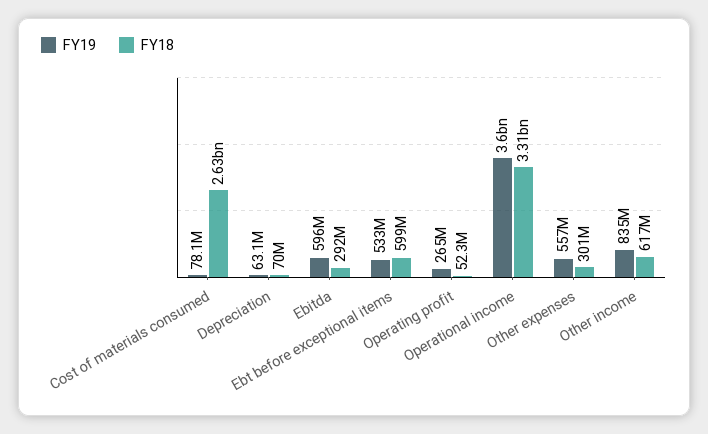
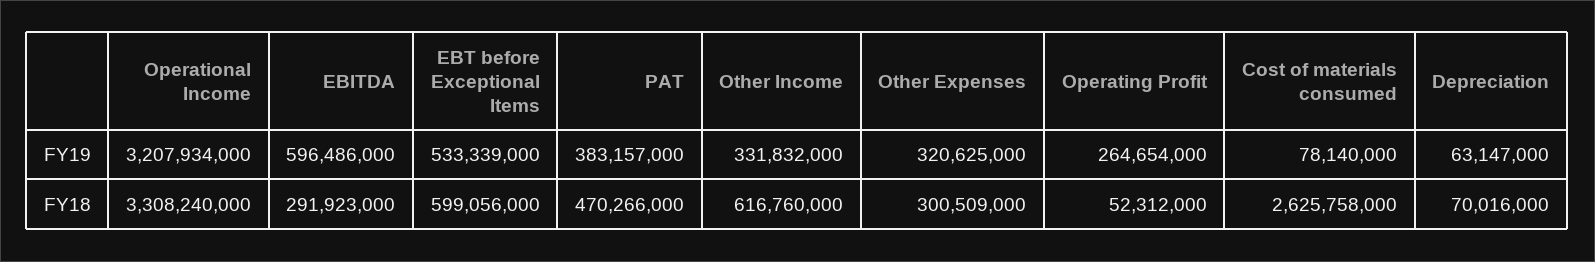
  {
    "FY19": {
      "Cost of materials consumed": 78140000,
      "Depreciation": 63147000,
      "Ebitda": 596486000,
      "Ebt before exceptional items": 533339000,
      "Operating profit": 264654000,
-     "Operational income": 3600000000,
+     "Operational income": 3207934000,
-     "Other expenses": 557000000,
+     "Other expenses": 320625000,
-     "Other income": 835000000
+     "Other income": 331832000,
+     "PAT": 383157000
    },
    "FY18": {
      "Cost of materials consumed": 2625758000,
      "Depreciation": 70016000,
      "Ebitda": 291923000,
      "Ebt before exceptional items": 599056000,
      "Operating profit": 52312000,
      "Operational income": 3308240000,
      "Other expenses": 300509000,
-     "Other income": 616760000
+     "Other income": 616760000,
+     "PAT": 470266000
    }
  }

